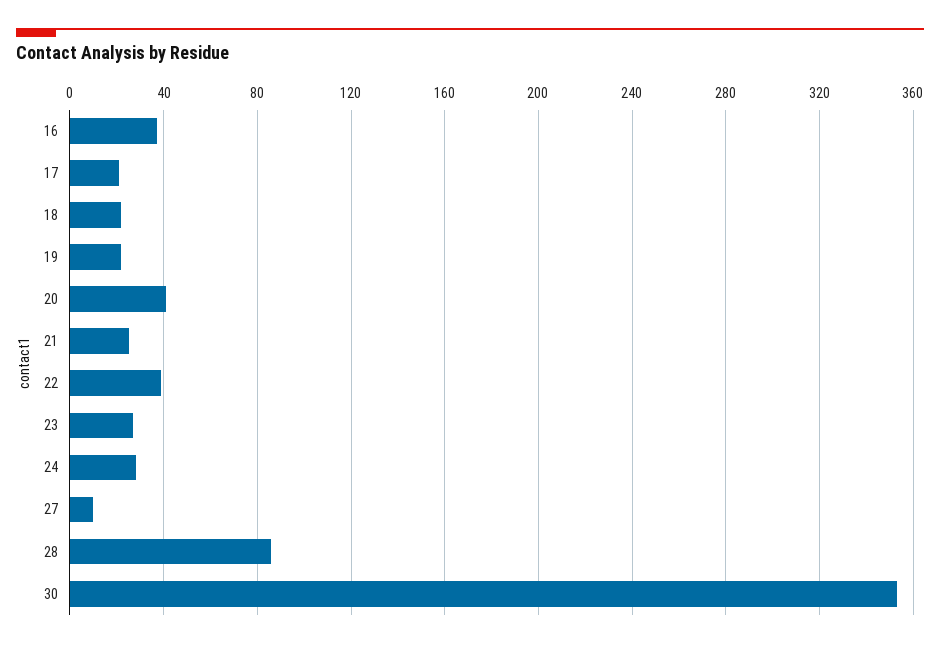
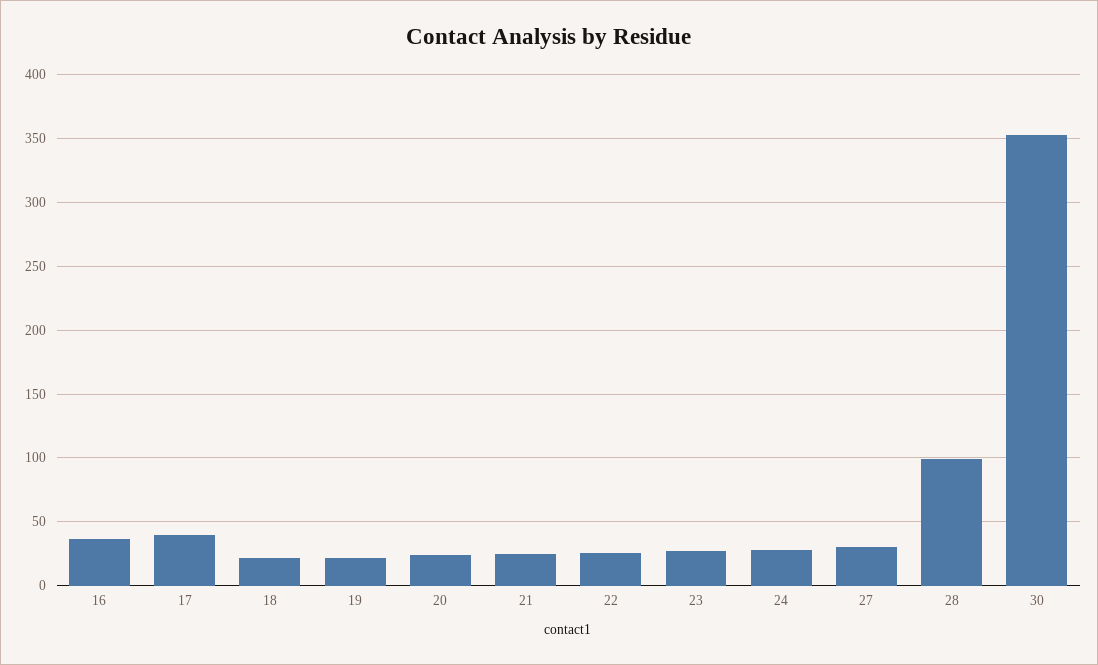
  {
    "16": 35,
-   "17": 20,
+   "17": 40,
    "18": 20,
    "19": 20,
-   "20": 40,
+   "20": 25,
    "21": 25,
-   "22": 40,
+   "22": 25,
    "23": 25,
    "24": 30,
-   "27": 10,
+   "27": 30,
-   "28": 85,
+   "28": 100,
    "30": 355
  }

